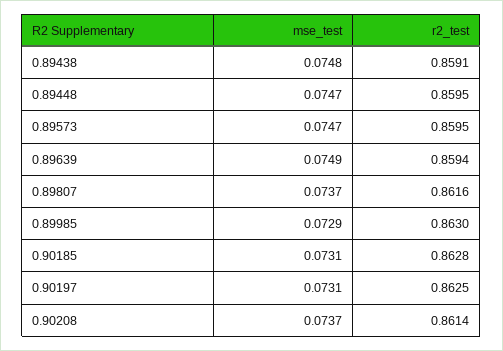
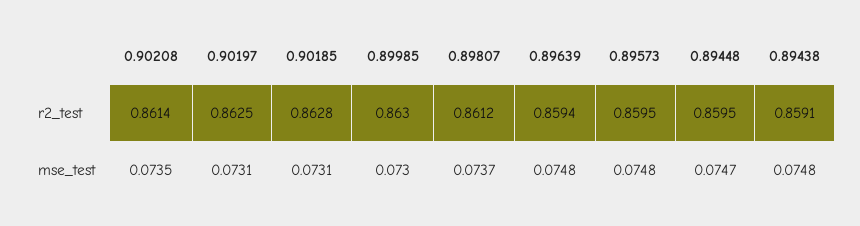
  {
    "mse_test": {
      "0.89438": 0.0748,
      "0.89448": 0.0747,
-     "0.89573": 0.0747,
+     "0.89573": 0.0748,
-     "0.89639": 0.0749,
+     "0.89639": 0.0748,
      "0.89807": 0.0737,
-     "0.89985": 0.0729,
+     "0.89985": 0.073,
      "0.90185": 0.0731,
      "0.90197": 0.0731,
-     "0.90208": 0.0737
+     "0.90208": 0.0735
    },
    "r2_test": {
      "0.89438": 0.8591,
      "0.89448": 0.8595,
      "0.89573": 0.8595,
      "0.89639": 0.8594,
-     "0.89807": 0.8616,
+     "0.89807": 0.8612,
      "0.89985": 0.863,
      "0.90185": 0.8628,
      "0.90197": 0.8625,
      "0.90208": 0.8614
    }
  }

